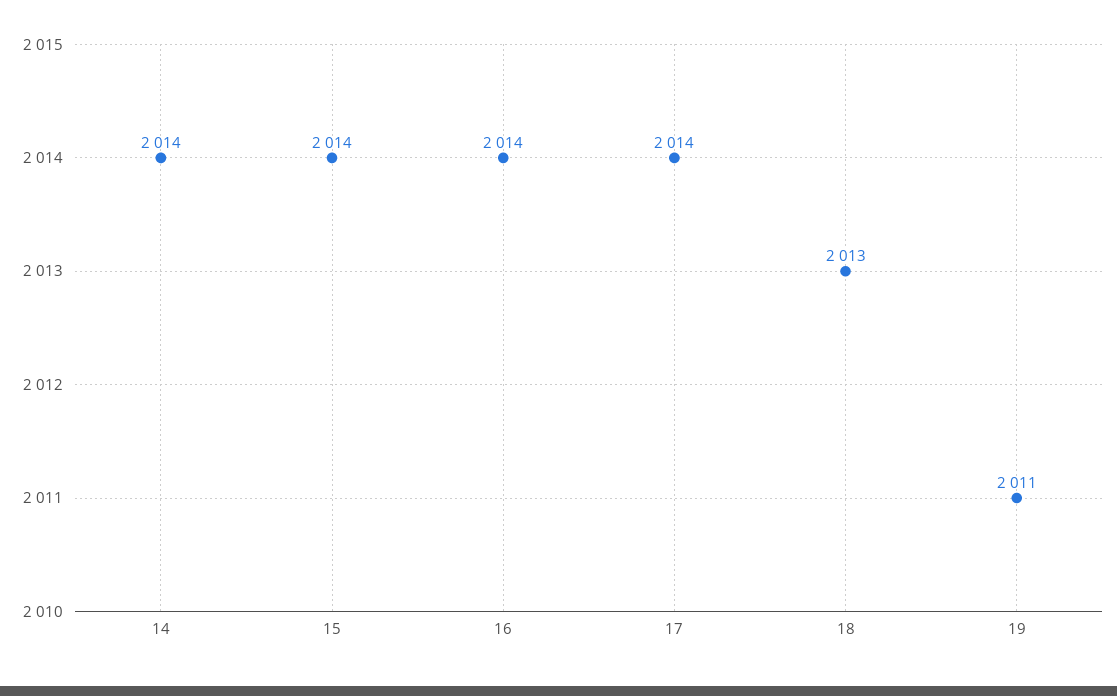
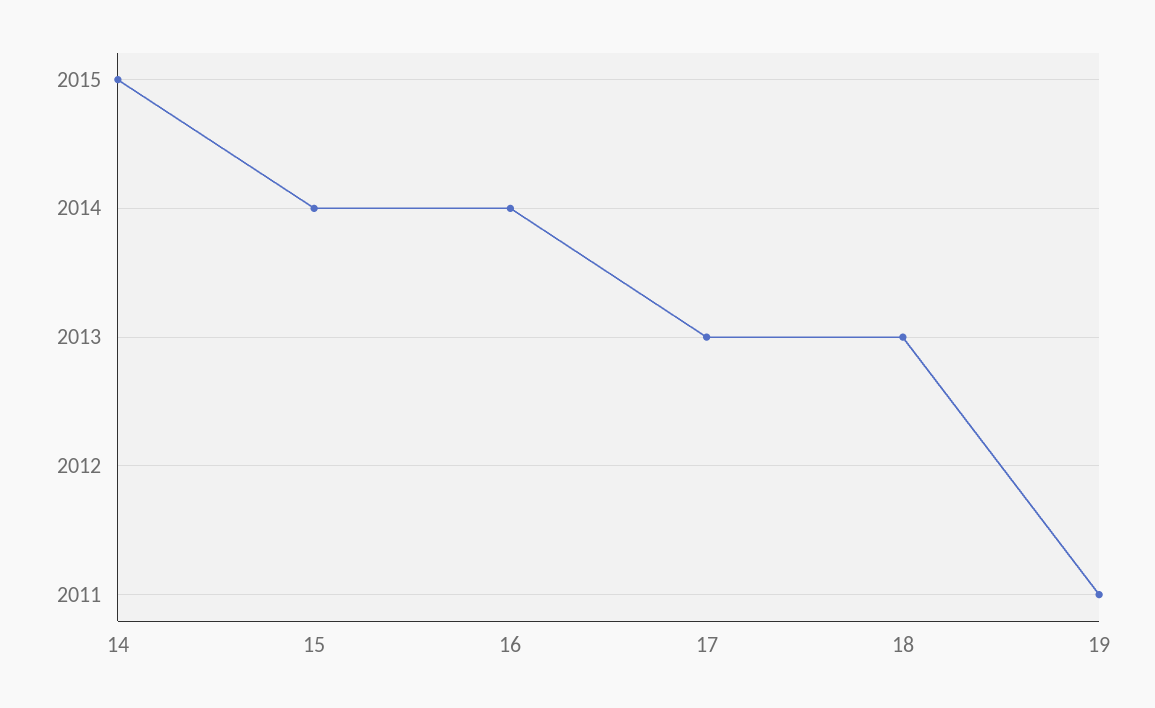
  {
-   "14": 2014,
+   "14": 2015,
    "15": 2014,
    "16": 2014,
-   "17": 2014,
+   "17": 2013,
    "18": 2013,
    "19": 2011
  }

